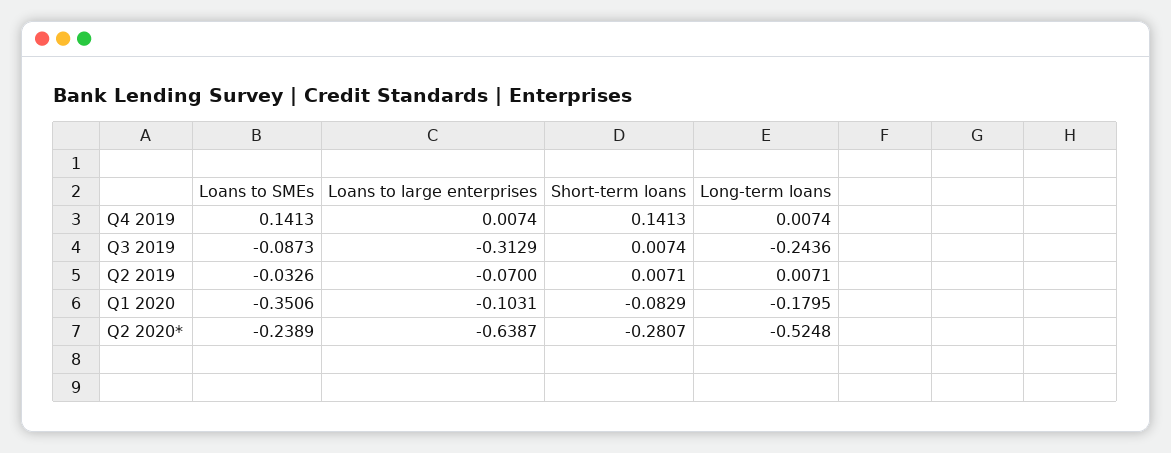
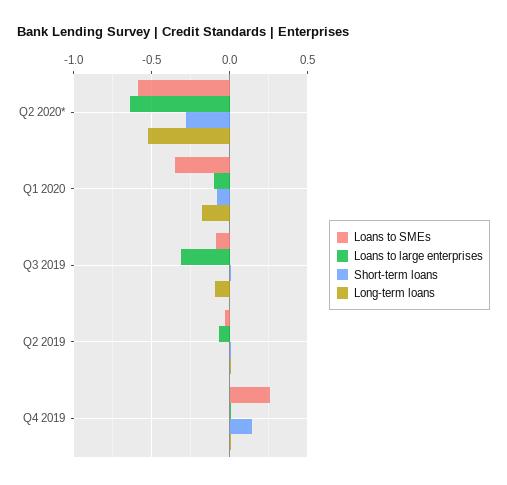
  {
    "Loans to SMEs": {
-     "Q4 2019": 0.1413,
+     "Q4 2019": 0.25,
      "Q3 2019": -0.0873,
      "Q2 2019": -0.0326,
      "Q1 2020": -0.3506,
-     "Q2 2020*": -0.2389
+     "Q2 2020*": -0.6
    },
    "Loans to large enterprises": {
      "Q4 2019": 0.0074,
      "Q3 2019": -0.3129,
      "Q2 2019": -0.07,
      "Q1 2020": -0.1031,
      "Q2 2020*": -0.6387
    },
    "Short-term loans": {
      "Q4 2019": 0.1413,
      "Q3 2019": 0.0074,
      "Q2 2019": 0.0071,
      "Q1 2020": -0.0829,
      "Q2 2020*": -0.2807
    },
    "Long-term loans": {
      "Q4 2019": 0.0074,
-     "Q3 2019": -0.2436,
+     "Q3 2019": -0.1,
      "Q2 2019": 0.0071,
      "Q1 2020": -0.1795,
      "Q2 2020*": -0.5248
    }
  }

